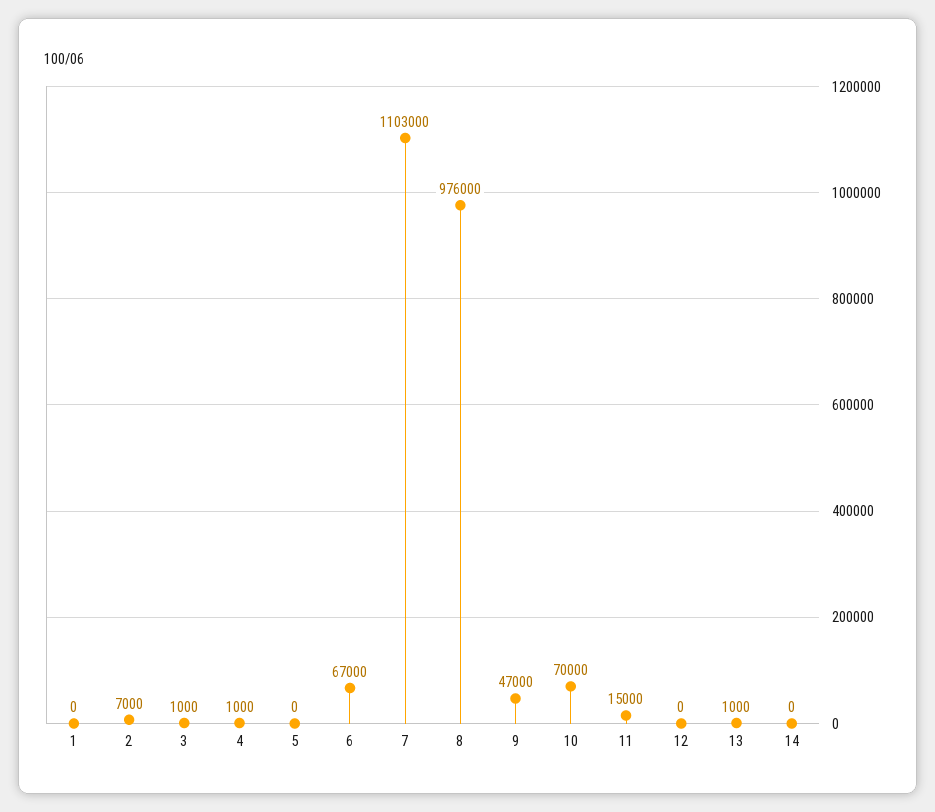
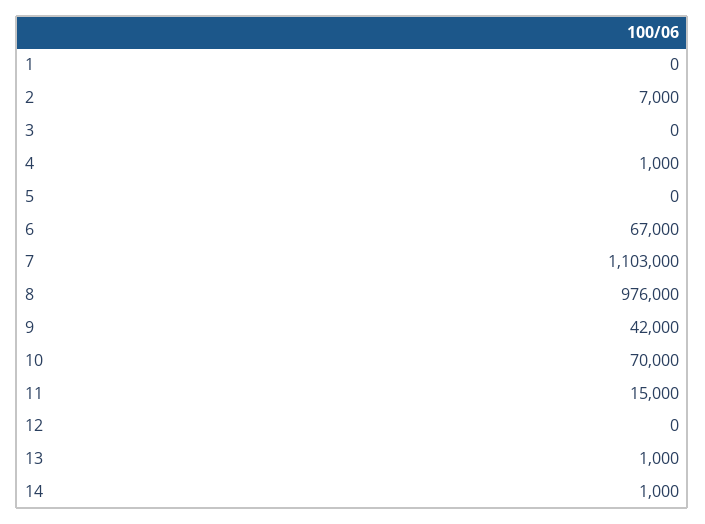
  {
    "1": 0,
    "2": 7000,
-   "3": 1000,
+   "3": 0,
    "4": 1000,
    "5": 0,
    "6": 67000,
    "7": 1103000,
    "8": 976000,
-   "9": 47000,
+   "9": 42000,
    "10": 70000,
    "11": 15000,
    "12": 0,
    "13": 1000,
-   "14": 0
+   "14": 1000
  }

